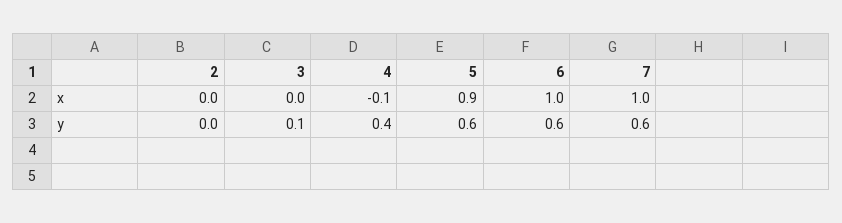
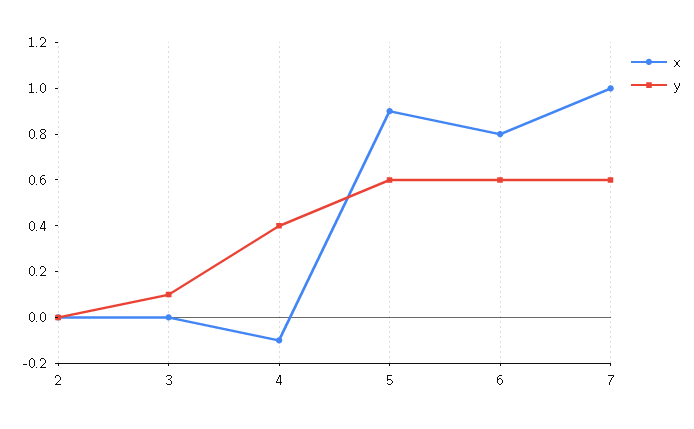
  {
    "x": {
      "2": 0,
      "3": 0,
      "4": -0.1,
      "5": 0.9,
-     "6": 1,
+     "6": 0.8,
      "7": 1
    },
    "y": {
      "2": 0,
      "3": 0.1,
      "4": 0.4,
      "5": 0.6,
      "6": 0.6,
      "7": 0.6
    }
  }

